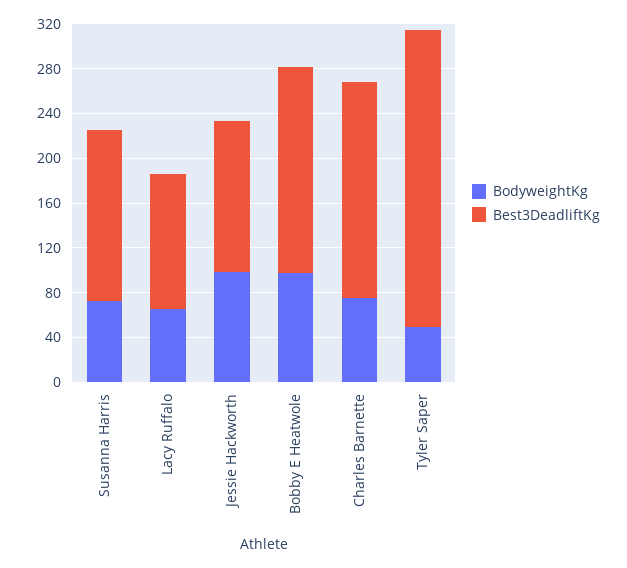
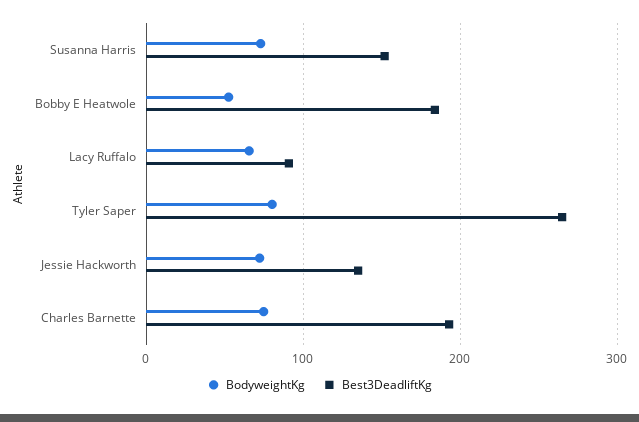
  {
    "BodyweightKg": {
      "Susanna Harris": 70,
      "Lacy Ruffalo": 70,
-     "Jessie Hackworth": 100,
+     "Jessie Hackworth": 70,
-     "Bobby E Heatwole": 100,
+     "Bobby E Heatwole": 50,
      "Charles Barnette": 70,
-     "Tyler Saper": 50
+     "Tyler Saper": 80
    },
    "Best3DeadliftKg": {
      "Susanna Harris": 150,
-     "Lacy Ruffalo": 120,
+     "Lacy Ruffalo": 90,
      "Jessie Hackworth": 140,
      "Bobby E Heatwole": 180,
      "Charles Barnette": 190,
      "Tyler Saper": 270
    }
  }

